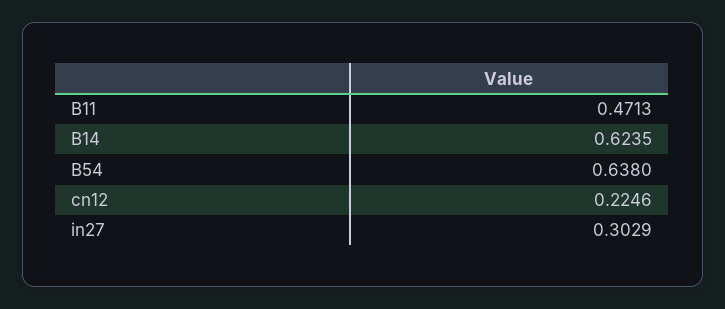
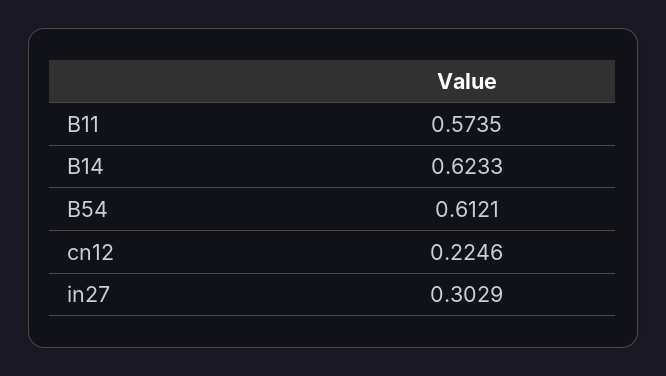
  {
-   "B11": 0.4713,
+   "B11": 0.5735,
-   "B14": 0.6235,
+   "B14": 0.6233,
-   "B54": 0.638,
+   "B54": 0.6121,
    "cn12": 0.2246,
    "in27": 0.3029
  }

